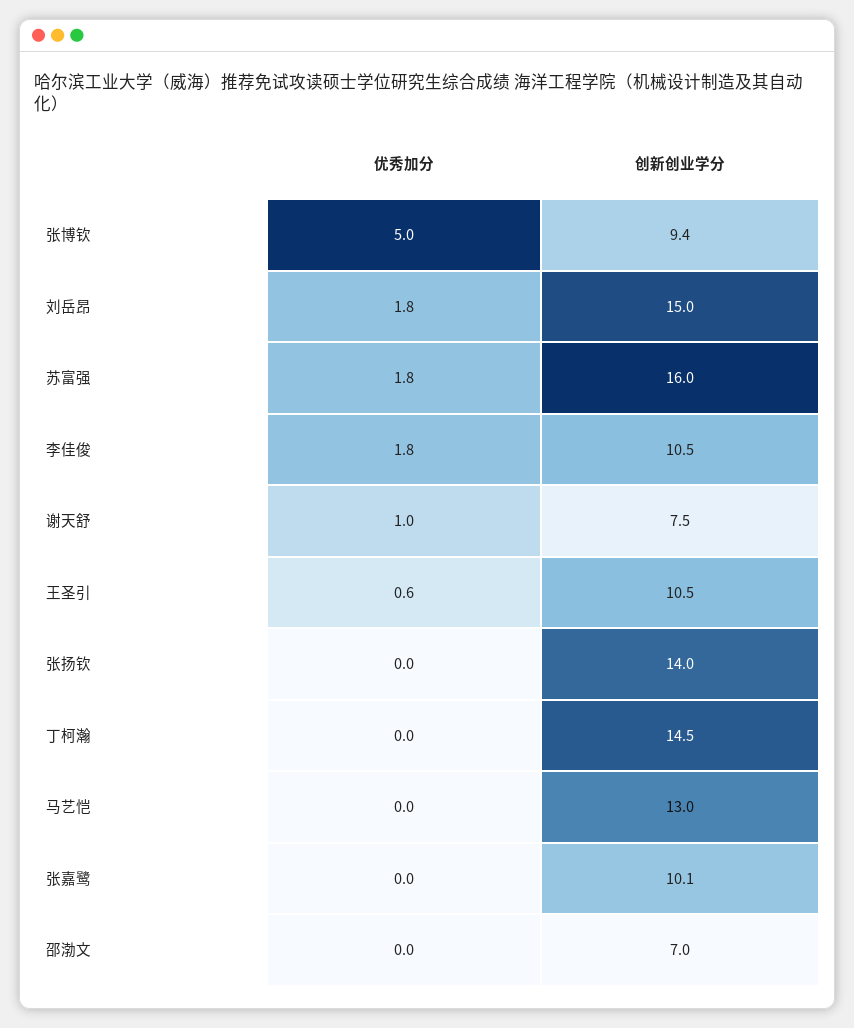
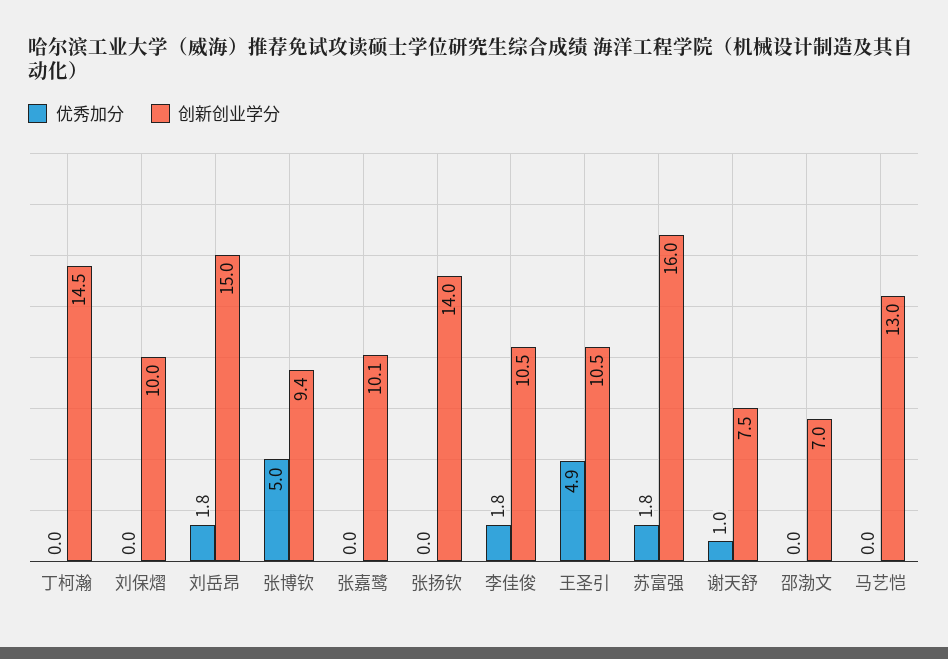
  {
    "优秀加分": {
      "张博钦": 5,
      "刘岳昂": 1.8,
      "苏富强": 1.8,
      "李佳俊": 1.8,
      "谢天舒": 1,
-     "王圣引": 0.6,
+     "王圣引": 4.9,
      "张扬钦": 0,
      "丁柯瀚": 0,
      "马艺恺": 0,
      "张嘉鹭": 0,
-     "邵渤文": 0
+     "邵渤文": 0,
+     "刘保熠": 0
    },
    "创新创业学分": {
      "张博钦": 9.4,
      "刘岳昂": 15,
      "苏富强": 16,
      "李佳俊": 10.5,
      "谢天舒": 7.5,
      "王圣引": 10.5,
      "张扬钦": 14,
      "丁柯瀚": 14.5,
      "马艺恺": 13,
      "张嘉鹭": 10.1,
-     "邵渤文": 7
+     "邵渤文": 7,
+     "刘保熠": 10
    }
  }

